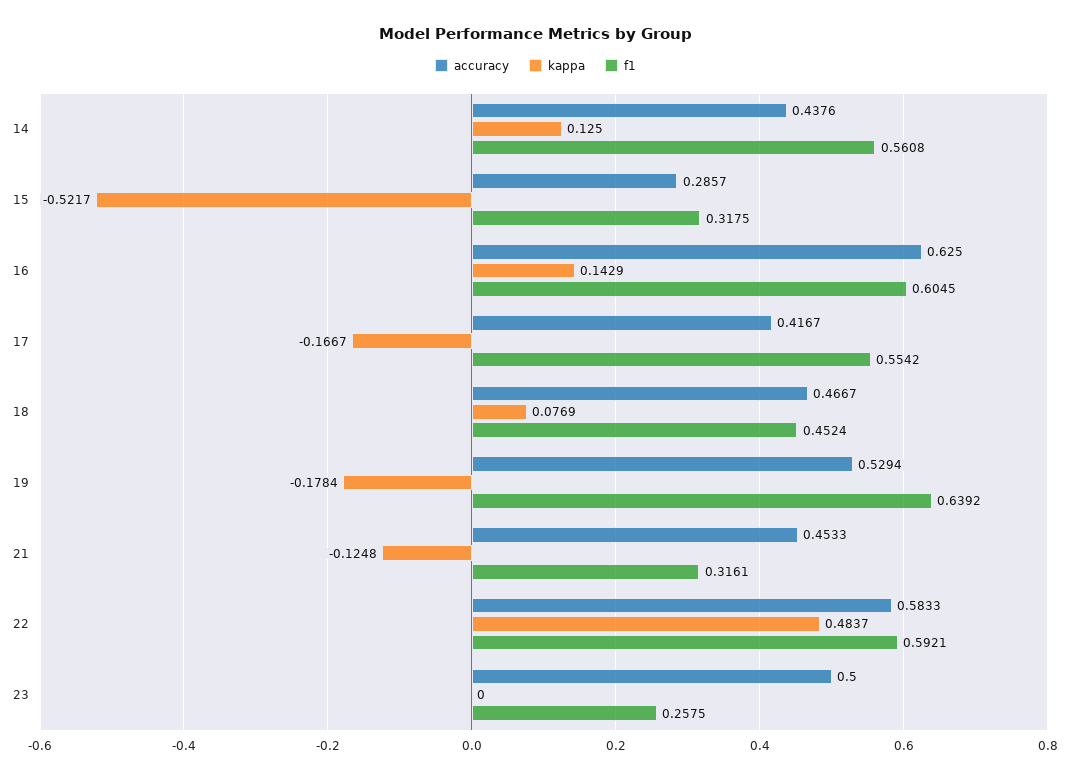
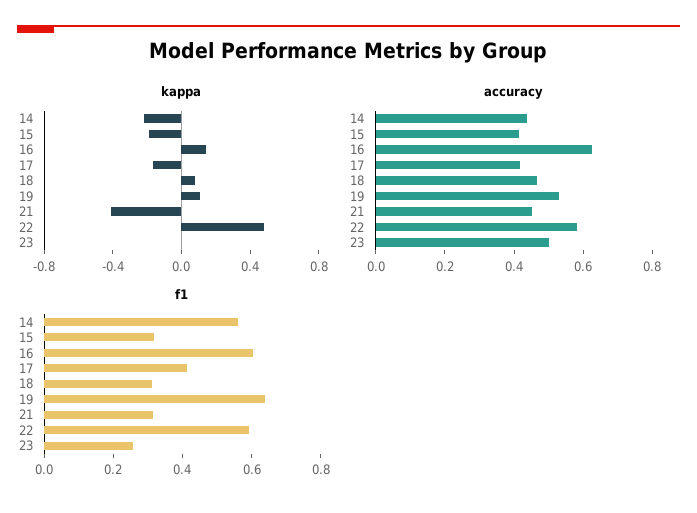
  {
    "accuracy": {
      "14": 0.4376,
-     "15": 0.2857,
+     "15": 0.4,
      "16": 0.625,
      "17": 0.4167,
      "18": 0.4667,
      "19": 0.5294,
      "21": 0.4533,
      "22": 0.5833,
      "23": 0.5
    },
    "kappa": {
-     "14": 0.125,
+     "14": -0.2,
-     "15": -0.5217,
+     "15": -0.2,
      "16": 0.1429,
      "17": -0.1667,
      "18": 0.0769,
-     "19": -0.1784,
+     "19": 0.1,
-     "21": -0.1248,
+     "21": -0.4,
      "22": 0.4837,
      "23": 0
    },
    "f1": {
      "14": 0.5608,
      "15": 0.3175,
      "16": 0.6045,
-     "17": 0.5542,
+     "17": 0.4,
-     "18": 0.4524,
+     "18": 0.3,
      "19": 0.6392,
      "21": 0.3161,
      "22": 0.5921,
      "23": 0.2575
    }
  }

